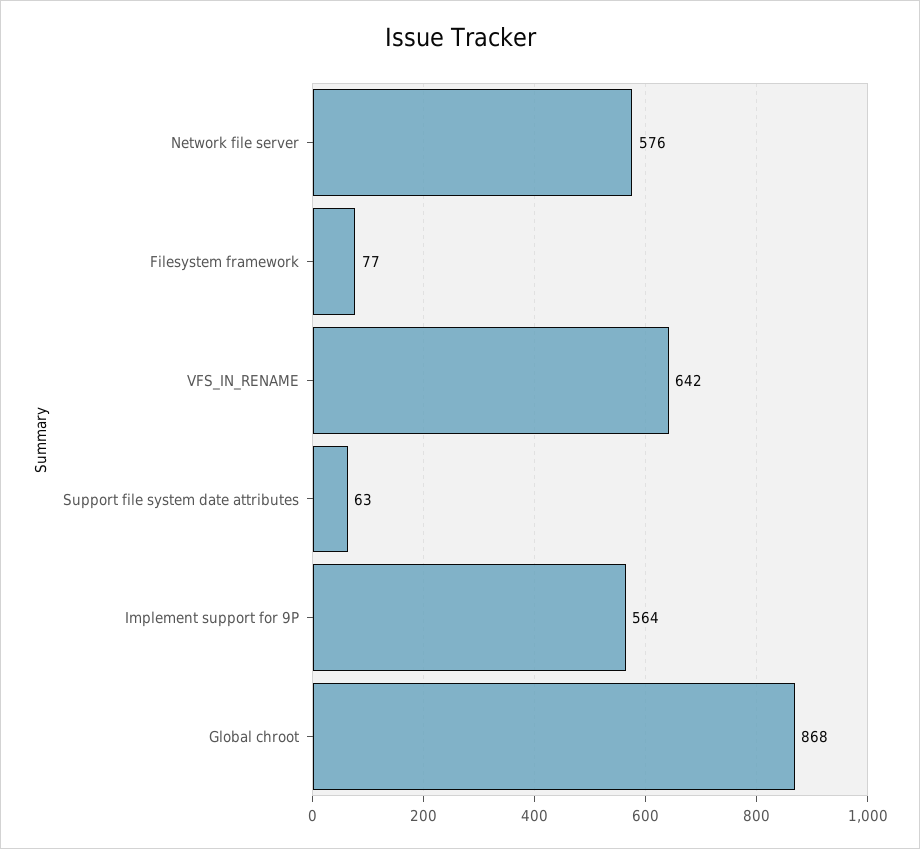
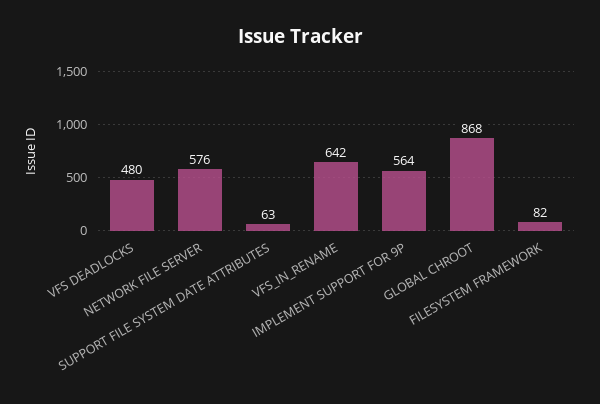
  {
    "Network file server": 576,
-   "Filesystem framework": 77,
+   "Filesystem framework": 82,
    "VFS_IN_RENAME": 642,
    "Support file system date attributes": 63,
    "Implement support for 9P": 564,
-   "Global chroot": 868
+   "Global chroot": 868,
+   "VFS DEADLOCKS": 480
  }

